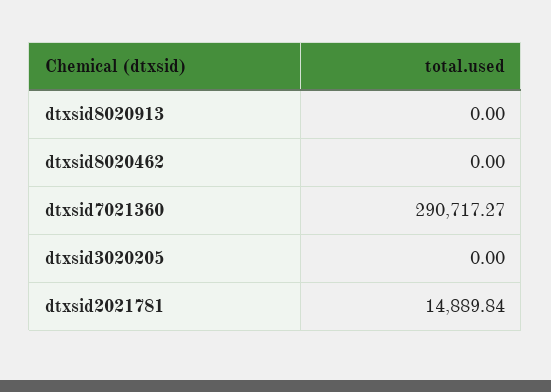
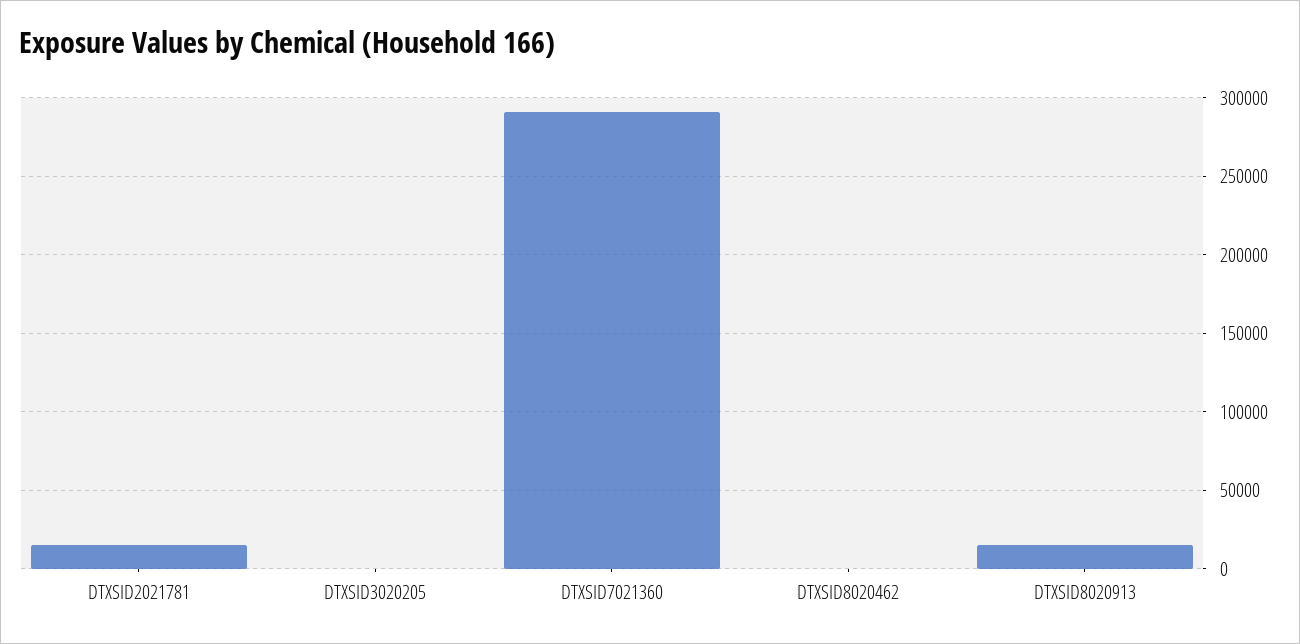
  {
-   "dtxsid8020913": 0,
+   "dtxsid8020913": 15000,
    "dtxsid8020462": 0,
    "dtxsid7021360": 290717.27,
    "dtxsid3020205": 0,
    "dtxsid2021781": 14889.84
  }

